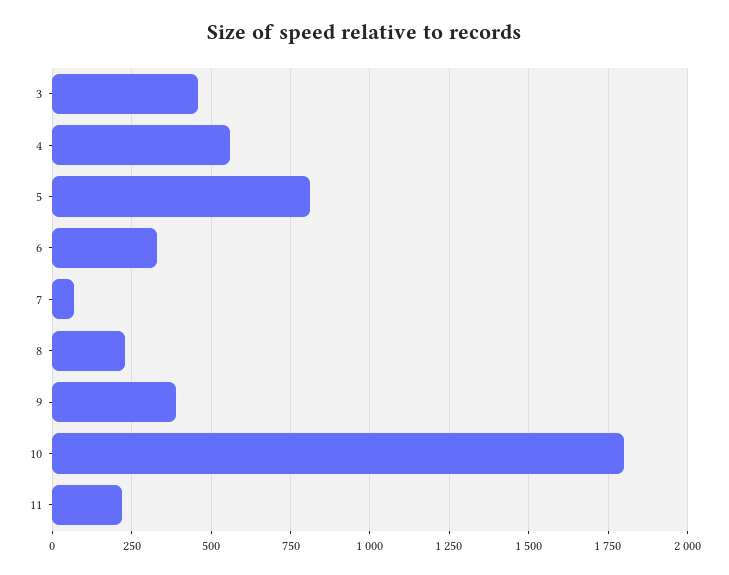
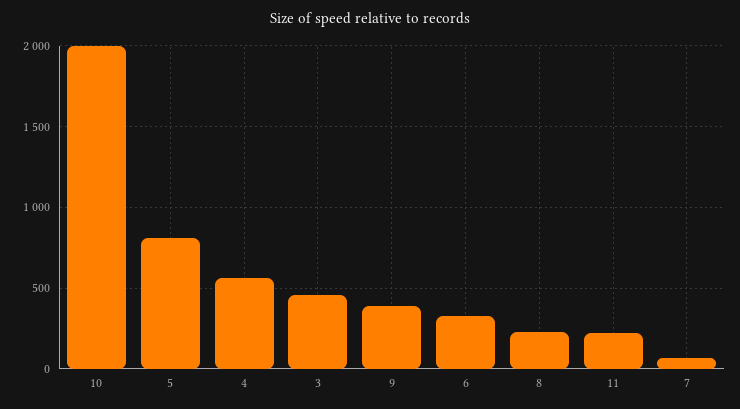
  {
    "3": 450,
    "4": 550,
    "5": 800,
    "6": 325,
    "7": 75,
    "8": 225,
    "9": 400,
-   "10": 1800,
+   "10": 2000,
    "11": 225
  }

